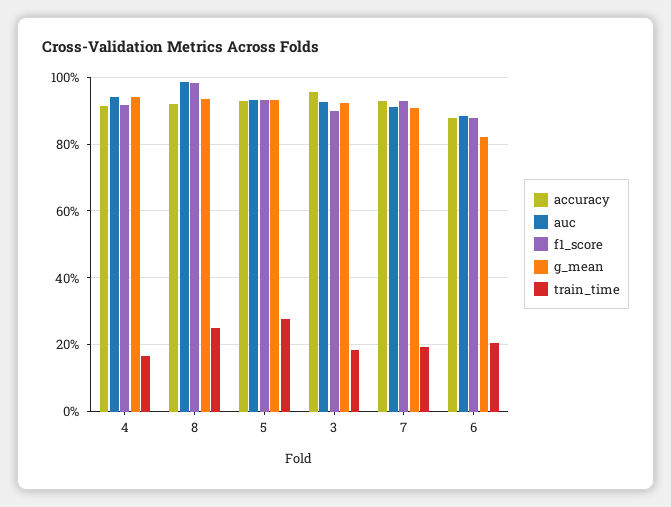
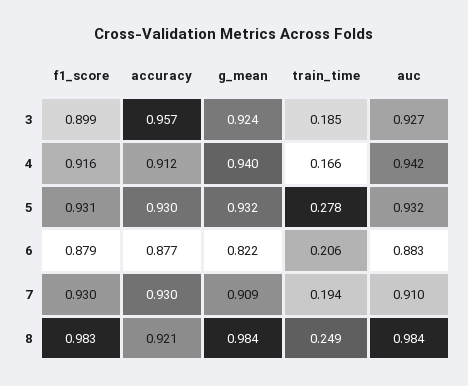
  {
    "accuracy": {
      "4": 0.912,
      "8": 0.921,
      "5": 0.93,
      "3": 0.957,
      "7": 0.93,
      "6": 0.877
    },
    "auc": {
      "4": 0.942,
      "8": 0.984,
      "5": 0.932,
      "3": 0.927,
      "7": 0.91,
      "6": 0.883
    },
    "f1_score": {
      "4": 0.916,
      "8": 0.983,
      "5": 0.931,
      "3": 0.899,
      "7": 0.93,
      "6": 0.879
    },
    "g_mean": {
      "4": 0.94,
-     "8": 0.94,
+     "8": 0.984,
      "5": 0.932,
      "3": 0.924,
      "7": 0.909,
      "6": 0.822
    },
    "train_time": {
      "4": 0.166,
      "8": 0.249,
      "5": 0.278,
      "3": 0.185,
      "7": 0.194,
      "6": 0.206
    }
  }

